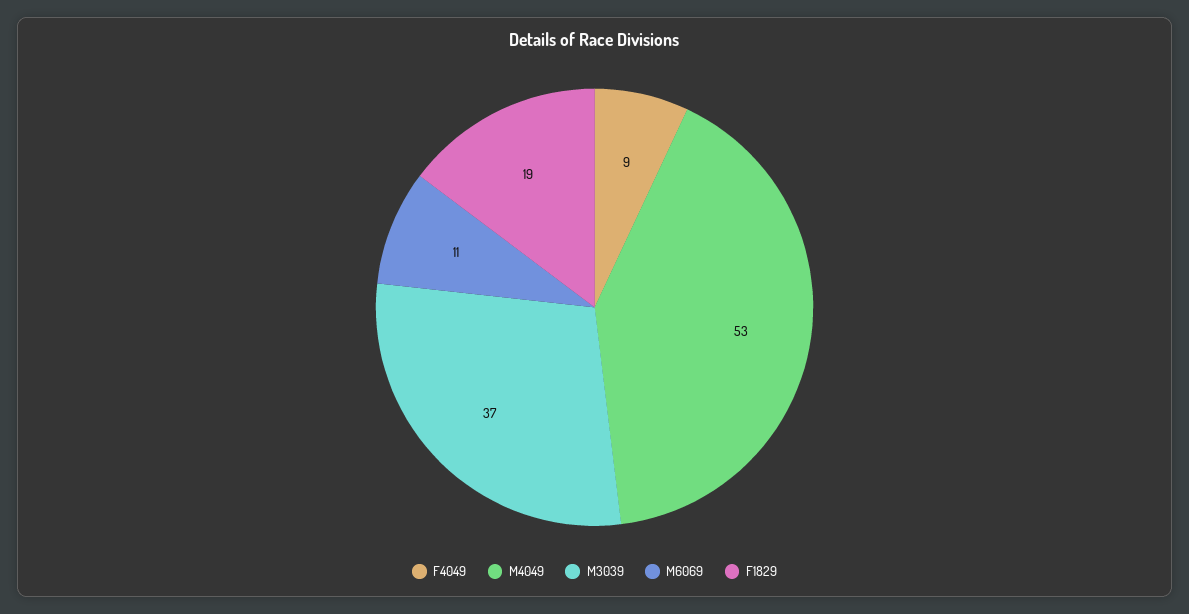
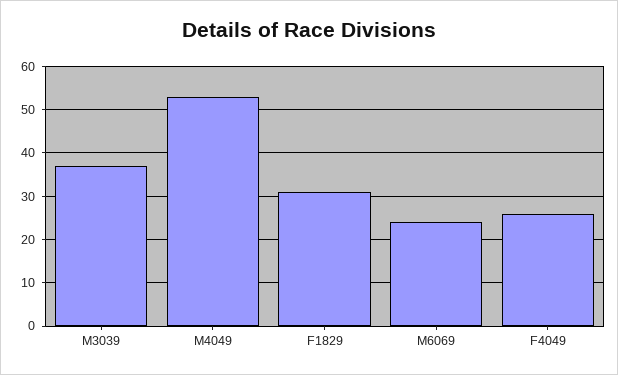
  {
-   "F4049": 9,
+   "F4049": 25,
    "M4049": 53,
    "M3039": 37,
-   "M6069": 11,
+   "M6069": 25,
-   "F1829": 19
+   "F1829": 30
  }

